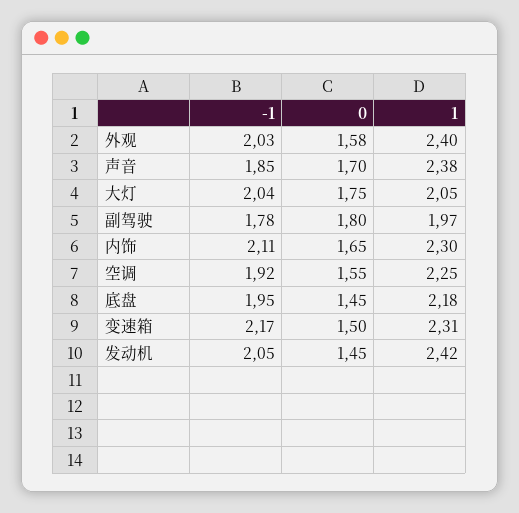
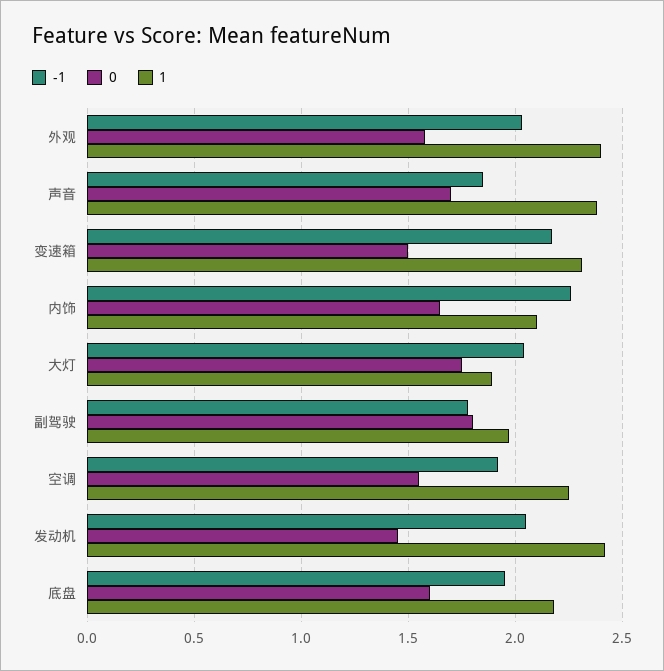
  {
    "-1": {
      "外观": 2.03,
      "声音": 1.85,
      "大灯": 2.04,
      "副驾驶": 1.78,
-     "内饰": 2.11,
+     "内饰": 2.25,
      "空调": 1.92,
      "底盘": 1.95,
      "变速箱": 2.17,
      "发动机": 2.05
    },
    "0": {
      "外观": 1.58,
      "声音": 1.7,
      "大灯": 1.75,
      "副驾驶": 1.8,
      "内饰": 1.65,
      "空调": 1.55,
-     "底盘": 1.45,
+     "底盘": 1.6,
      "变速箱": 1.5,
      "发动机": 1.45
    },
    "1": {
      "外观": 2.4,
      "声音": 2.38,
-     "大灯": 2.05,
+     "大灯": 1.9,
      "副驾驶": 1.97,
-     "内饰": 2.3,
+     "内饰": 2.1,
      "空调": 2.25,
      "底盘": 2.18,
      "变速箱": 2.31,
      "发动机": 2.42
    }
  }

